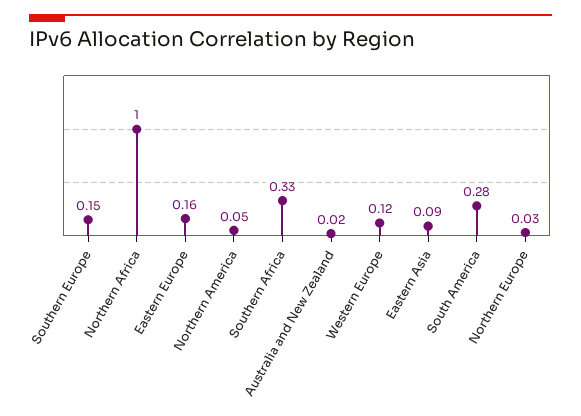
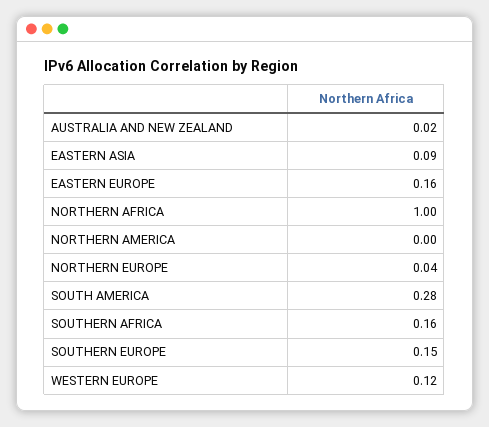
  {
    "Southern Europe": 0.15,
    "Northern Africa": 1,
    "Eastern Europe": 0.16,
-   "Northern America": 0.05,
+   "Northern America": 0,
-   "Southern Africa": 0.33,
+   "Southern Africa": 0.16,
    "Australia and New Zealand": 0.02,
    "Western Europe": 0.12,
    "Eastern Asia": 0.09,
    "South America": 0.28,
-   "Northern Europe": 0.03
+   "Northern Europe": 0.04
  }

